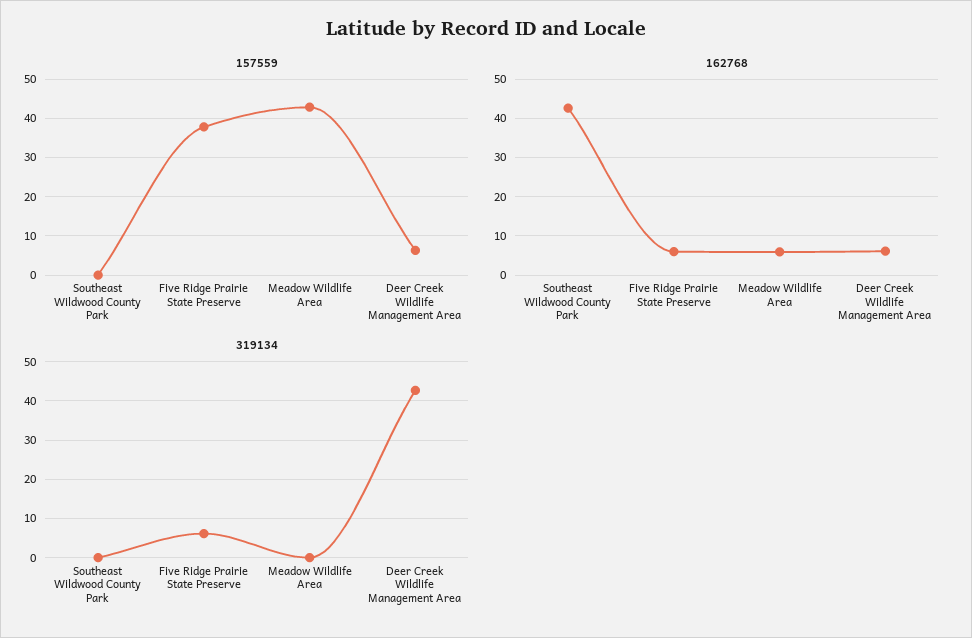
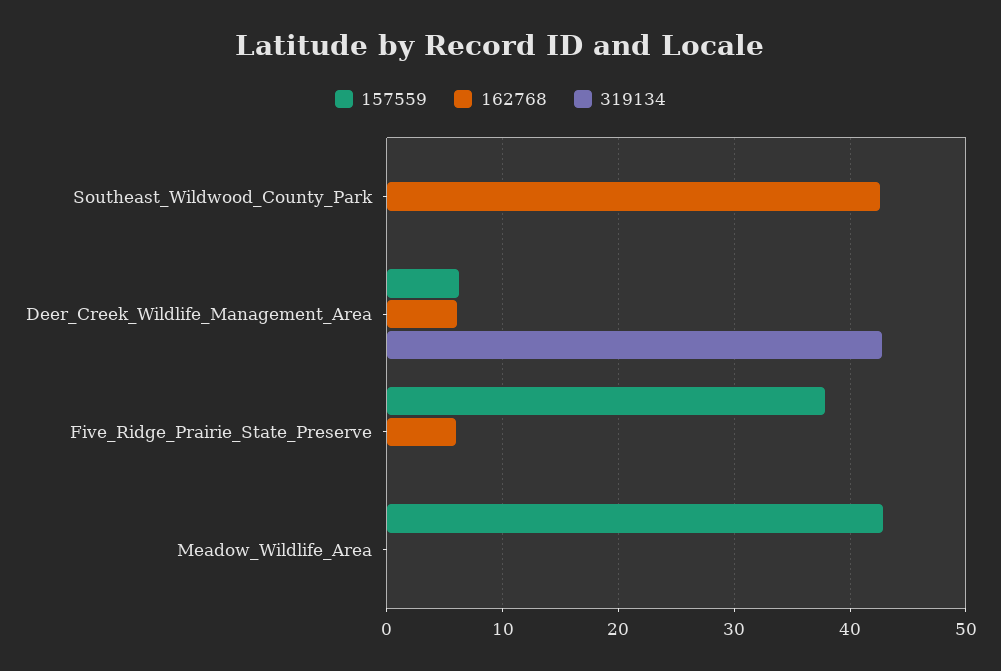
  {
    "157559": {
      "Southeast Wildwood County Park": 0,
      "Five Ridge Prairie State Preserve": 38,
      "Meadow Wildlife Area": 43,
      "Deer Creek Wildlife Management Area": 6
    },
    "162768": {
      "Southeast Wildwood County Park": 43,
      "Five Ridge Prairie State Preserve": 6,
-     "Meadow Wildlife Area": 6,
+     "Meadow Wildlife Area": 0,
      "Deer Creek Wildlife Management Area": 6
    },
    "319134": {
      "Southeast Wildwood County Park": 0,
-     "Five Ridge Prairie State Preserve": 6,
+     "Five Ridge Prairie State Preserve": 0,
      "Meadow Wildlife Area": 0,
      "Deer Creek Wildlife Management Area": 43
    }
  }

